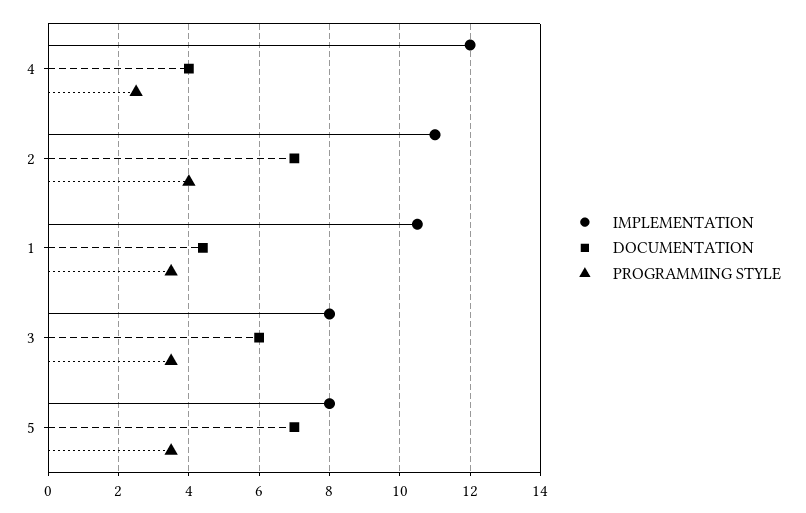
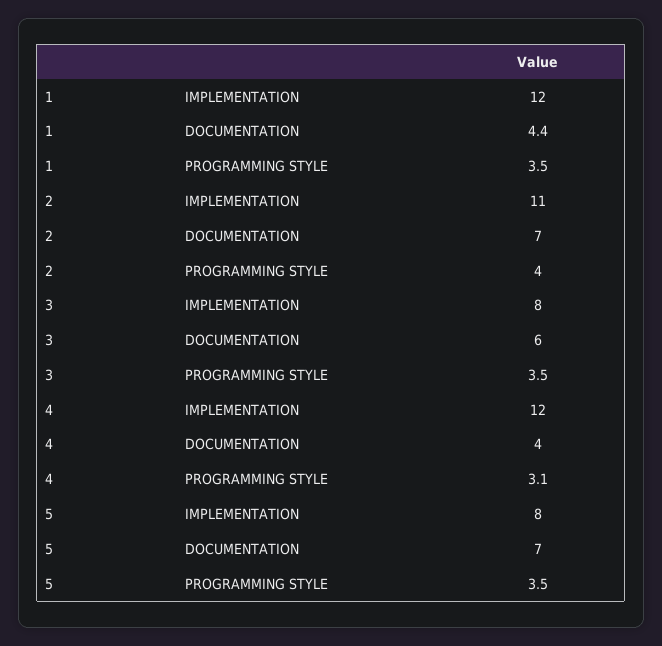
  {
    "IMPLEMENTATION": {
      "4": 12,
      "2": 11,
-     "1": 10.5,
+     "1": 12,
      "3": 8,
      "5": 8
    },
    "DOCUMENTATION": {
      "4": 4,
      "2": 7,
      "1": 4.4,
      "3": 6,
      "5": 7
    },
    "PROGRAMMING STYLE": {
-     "4": 2.5,
+     "4": 3.1,
      "2": 4,
      "1": 3.5,
      "3": 3.5,
      "5": 3.5
    }
  }

